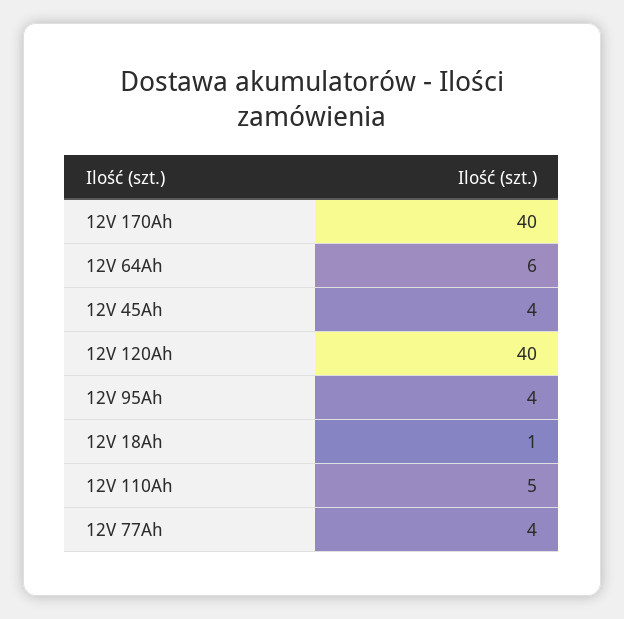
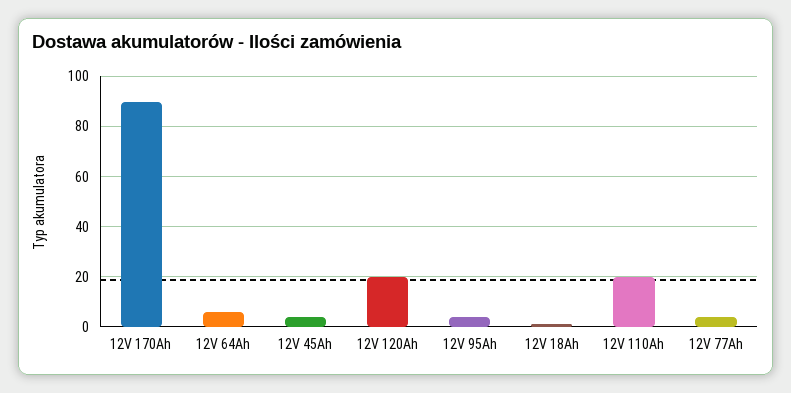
  {
-   "12V 170Ah": 40,
+   "12V 170Ah": 90,
    "12V 64Ah": 6,
    "12V 45Ah": 4,
-   "12V 120Ah": 40,
+   "12V 120Ah": 20,
    "12V 95Ah": 4,
    "12V 18Ah": 1,
-   "12V 110Ah": 5,
+   "12V 110Ah": 20,
    "12V 77Ah": 4
  }

